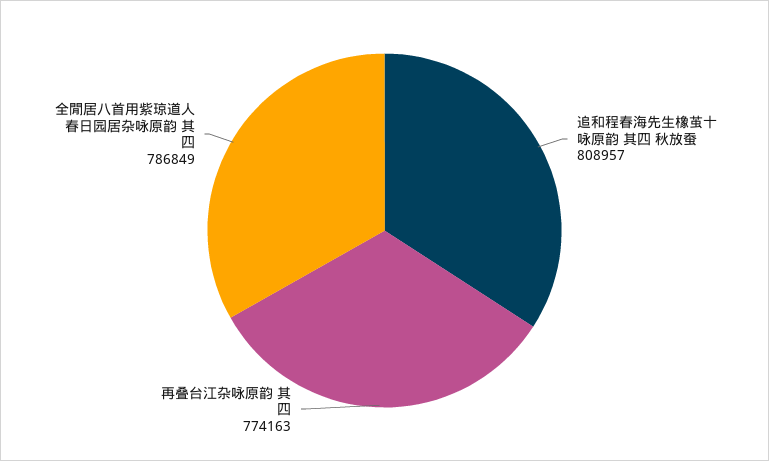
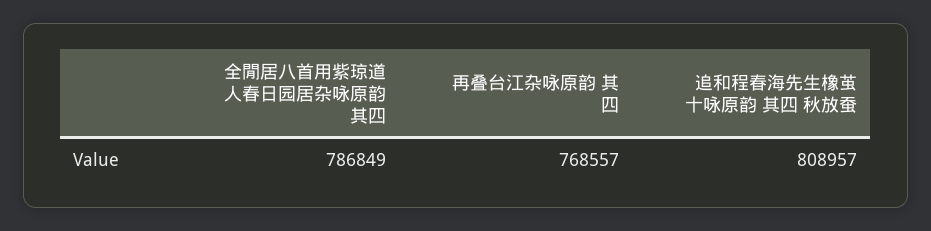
  {
    "追和程春海先生橡茧十咏原韵 其四 秋放蚕": 808957,
-   "再叠台江杂咏原韵 其四": 774163,
+   "再叠台江杂咏原韵 其四": 768557,
    "全閒居八首用紫琼道人春日园居杂咏原韵 其四": 786849
  }

